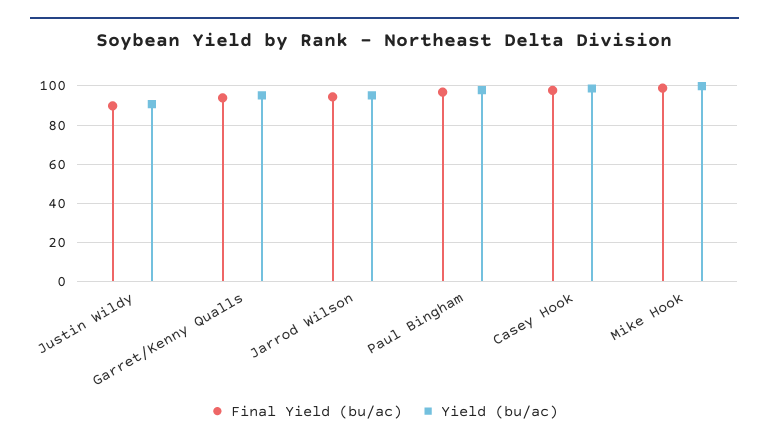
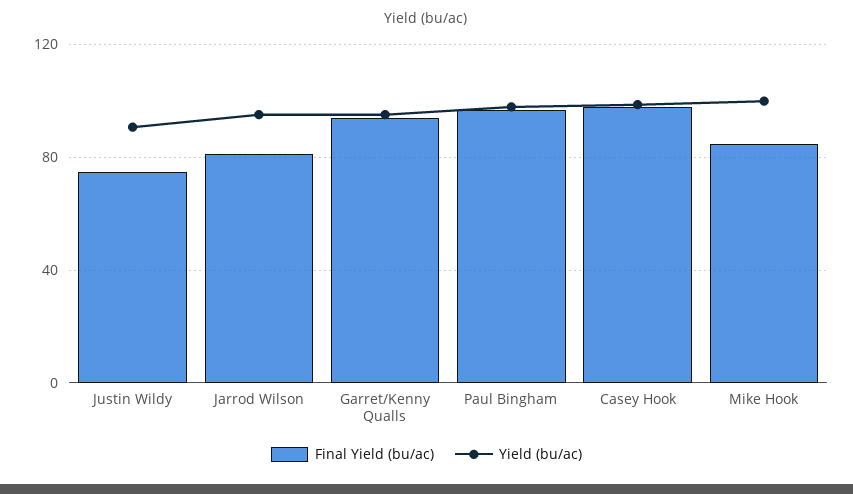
  {
    "Final Yield (bu/ac)": {
-     "Justin Wildy": 90,
+     "Justin Wildy": 75,
      "Garret/Kenny Qualls": 95,
-     "Jarrod Wilson": 95,
+     "Jarrod Wilson": 80,
      "Paul Bingham": 95,
      "Casey Hook": 100,
-     "Mike Hook": 100
+     "Mike Hook": 85
    },
    "Yield (bu/ac)": {
      "Justin Wildy": 90,
      "Garret/Kenny Qualls": 95,
      "Jarrod Wilson": 95,
      "Paul Bingham": 100,
      "Casey Hook": 100,
      "Mike Hook": 100
    }
  }

